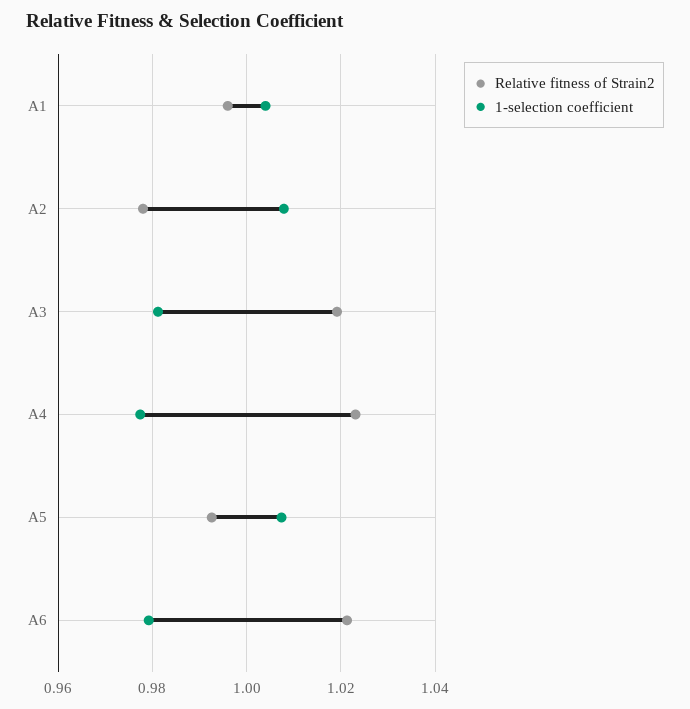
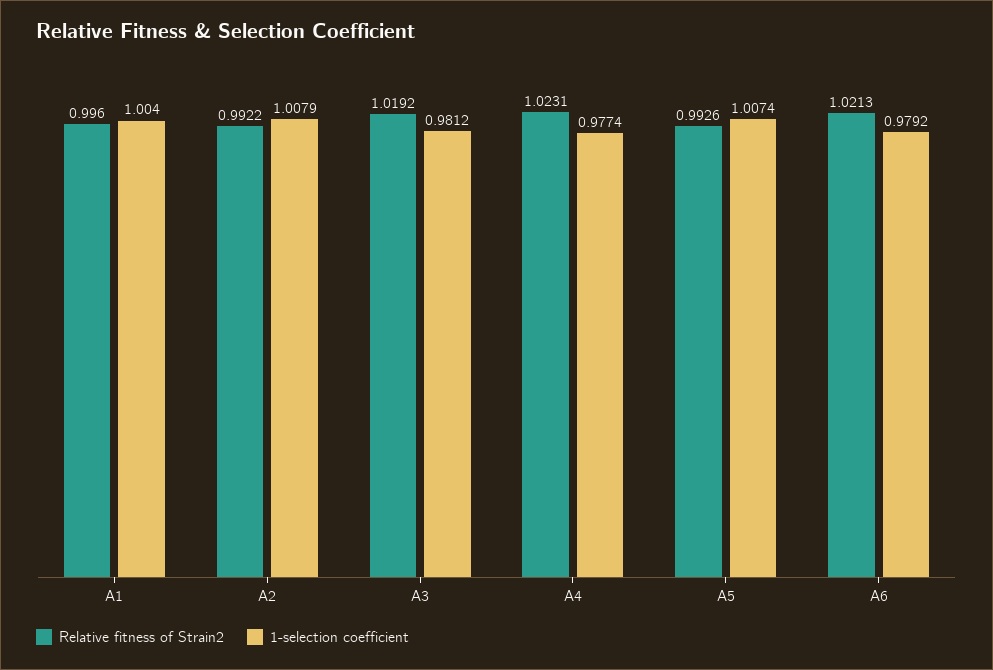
  {
    "Relative fitness of Strain2": {
      "A1": 0.996,
-     "A2": 0.978,
+     "A2": 0.9922,
      "A3": 1.0192,
      "A4": 1.0231,
      "A5": 0.9926,
      "A6": 1.0213
    },
    "1-selection coefficient": {
      "A1": 1.004,
      "A2": 1.0079,
      "A3": 0.9812,
      "A4": 0.9774,
      "A5": 1.0074,
      "A6": 0.9792
    }
  }

